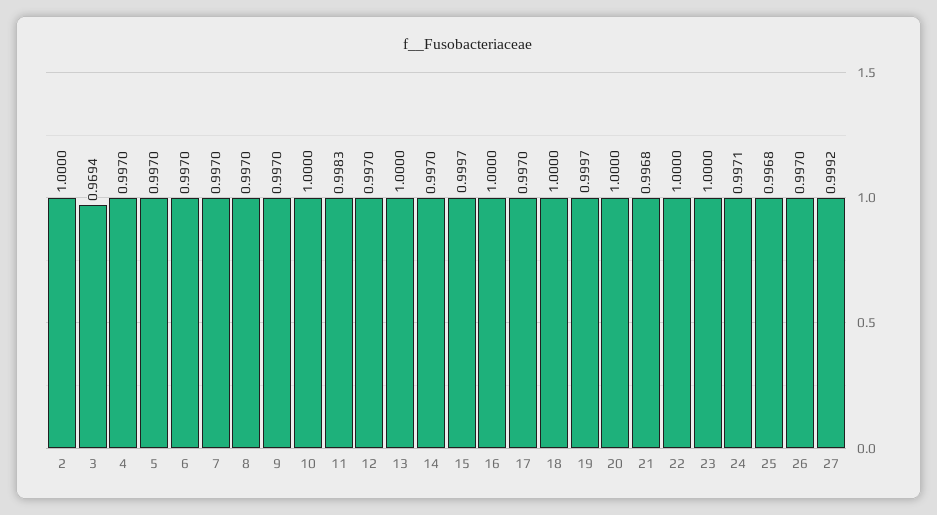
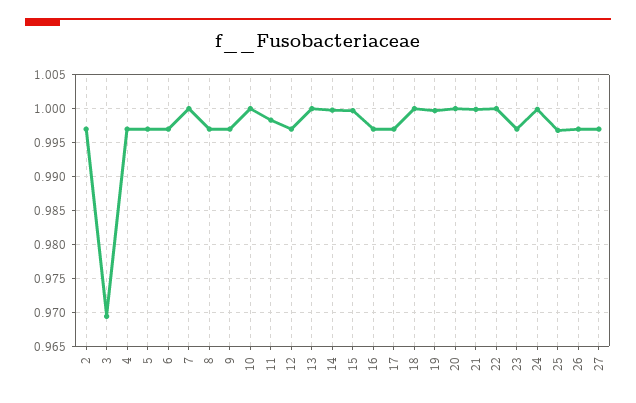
  {
-   "2": 1,
+   "2": 0.997,
    "3": 0.9694,
    "4": 0.997,
    "5": 0.997,
    "6": 0.997,
-   "7": 0.997,
+   "7": 1,
    "8": 0.997,
    "9": 0.997,
    "10": 1,
    "11": 0.9983,
    "12": 0.997,
    "13": 1,
-   "14": 0.997,
+   "14": 1,
    "15": 0.9997,
-   "16": 1,
+   "16": 0.997,
    "17": 0.997,
    "18": 1,
    "19": 0.9997,
    "20": 1,
-   "21": 0.9968,
+   "21": 1,
    "22": 1,
-   "23": 1,
+   "23": 0.997,
-   "24": 0.9971,
+   "24": 1,
    "25": 0.9968,
    "26": 0.997,
-   "27": 0.9992
+   "27": 0.997
  }

